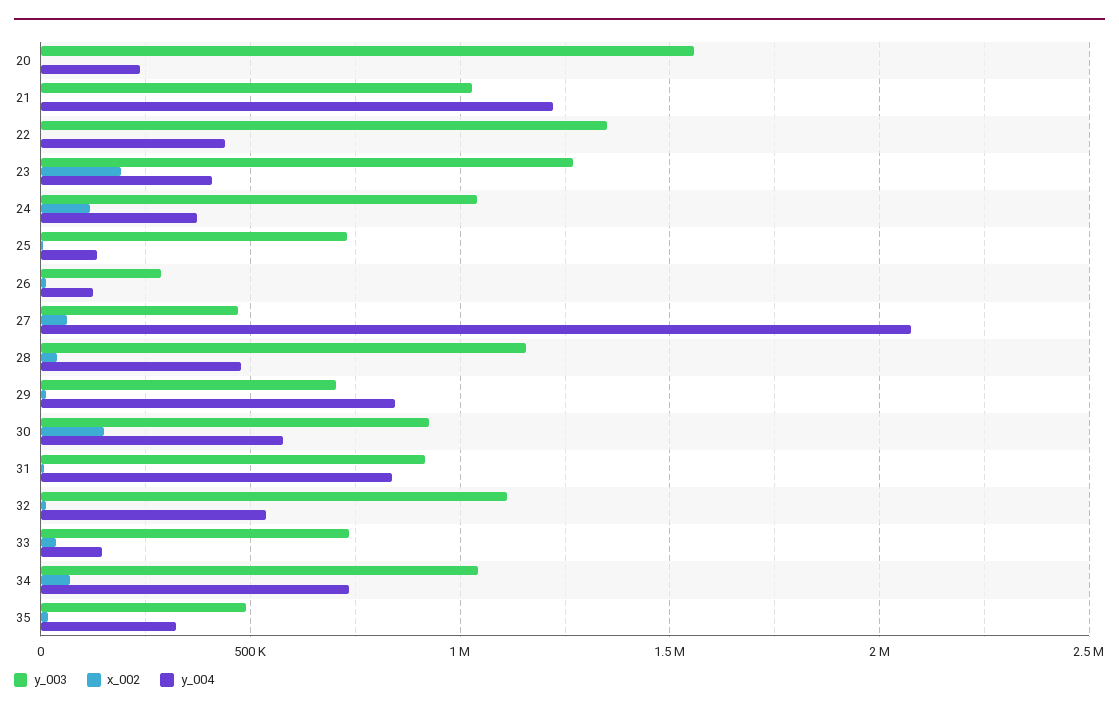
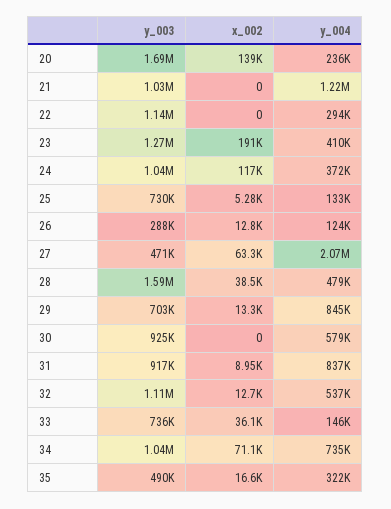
  {
    "y_003": {
-     "20": 1550000,
+     "20": 1690000,
      "21": 1030000,
-     "22": 1350000,
+     "22": 1140000,
      "23": 1270000,
      "24": 1040000,
      "25": 730000,
      "26": 288000,
      "27": 471000,
-     "28": 1150000,
+     "28": 1590000,
      "29": 703000,
      "30": 925000,
      "31": 917000,
      "32": 1110000,
      "33": 736000,
      "34": 1040000,
      "35": 490000
    },
    "x_002": {
-     "20": 0,
+     "20": 139000,
      "21": 0,
      "22": 0,
      "23": 191000,
      "24": 117000,
      "25": 5280,
      "26": 12800,
      "27": 63300,
      "28": 38500,
      "29": 13300,
-     "30": 150000,
+     "30": 0,
      "31": 8950,
      "32": 12700,
      "33": 36100,
      "34": 71100,
      "35": 16600
    },
    "y_004": {
      "20": 236000,
      "21": 1220000,
-     "22": 450000,
+     "22": 294000,
      "23": 410000,
      "24": 372000,
      "25": 133000,
      "26": 124000,
      "27": 2070000,
      "28": 479000,
      "29": 845000,
      "30": 579000,
      "31": 837000,
      "32": 537000,
      "33": 146000,
      "34": 735000,
      "35": 322000
    }
  }

